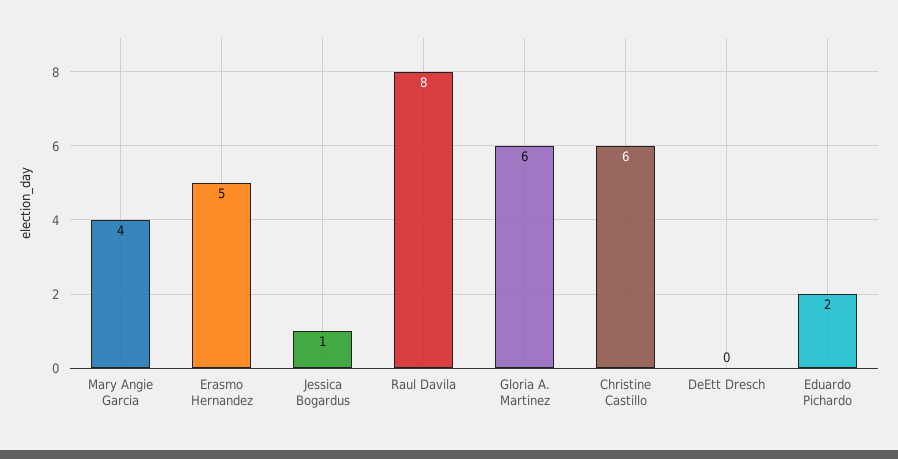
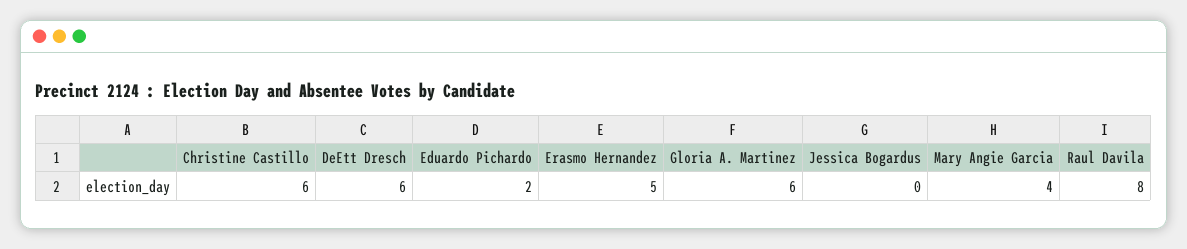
  {
    "Mary Angie Garcia": 4,
    "Erasmo Hernandez": 5,
-   "Jessica Bogardus": 1,
+   "Jessica Bogardus": 0,
    "Raul Davila": 8,
    "Gloria A. Martinez": 6,
    "Christine Castillo": 6,
-   "DeEtt Dresch": 0,
+   "DeEtt Dresch": 6,
    "Eduardo Pichardo": 2
  }

